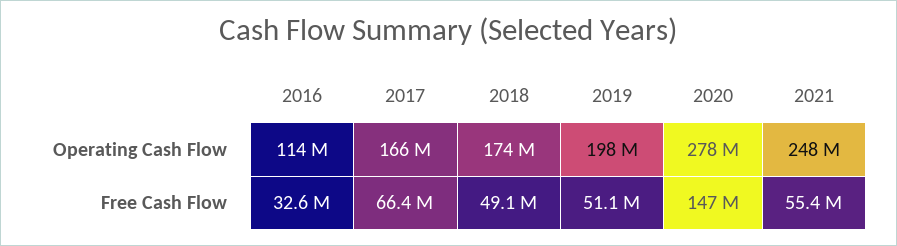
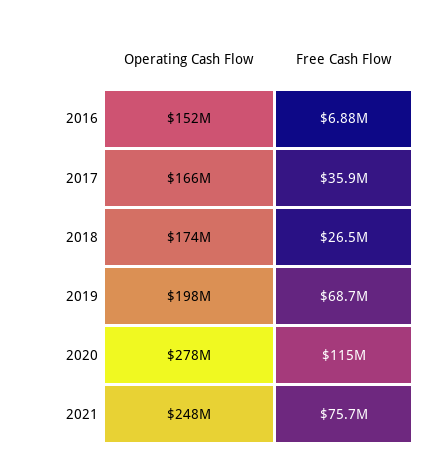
  {
    "2016": {
-     "Operating Cash Flow": 114000000,
+     "Operating Cash Flow": 152000000,
-     "Free Cash Flow": 32600000
+     "Free Cash Flow": 6880000
    },
    "2017": {
      "Operating Cash Flow": 166000000,
-     "Free Cash Flow": 66400000
+     "Free Cash Flow": 35900000
    },
    "2018": {
      "Operating Cash Flow": 174000000,
-     "Free Cash Flow": 49100000
+     "Free Cash Flow": 26500000
    },
    "2019": {
      "Operating Cash Flow": 198000000,
-     "Free Cash Flow": 51100000
+     "Free Cash Flow": 68700000
    },
    "2020": {
      "Operating Cash Flow": 278000000,
-     "Free Cash Flow": 147000000
+     "Free Cash Flow": 115000000
    },
    "2021": {
      "Operating Cash Flow": 248000000,
-     "Free Cash Flow": 55400000
+     "Free Cash Flow": 75700000
    }
  }

